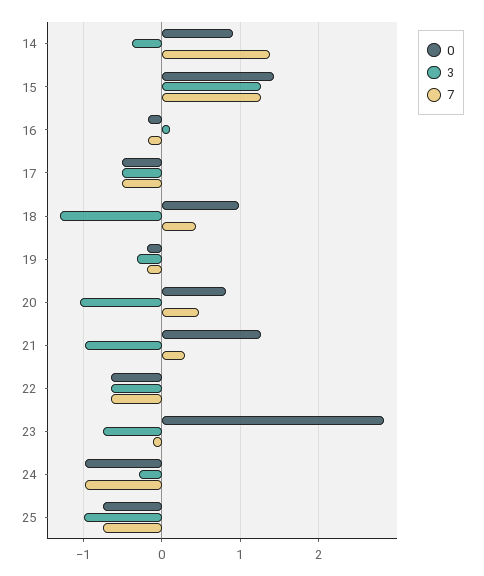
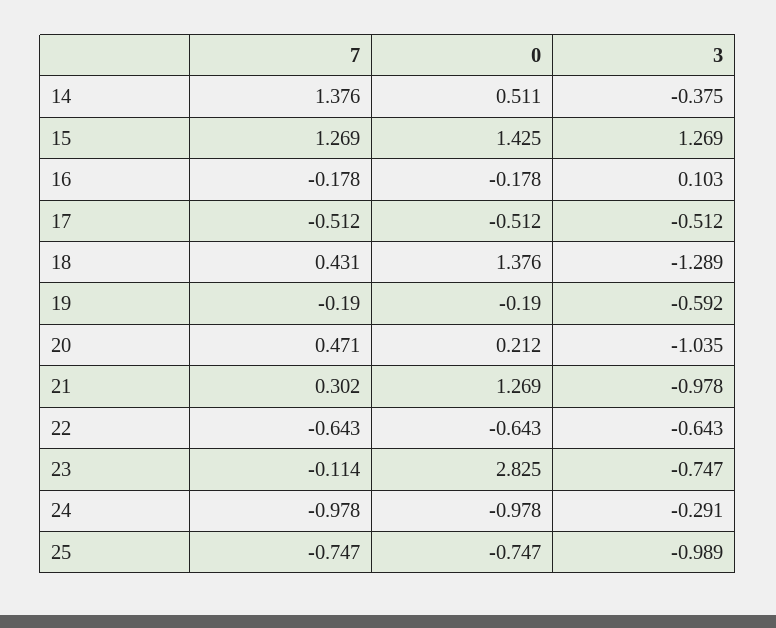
  {
    "0": {
-     "14": 0.9,
+     "14": 0.511,
      "15": 1.425,
      "16": -0.178,
      "17": -0.512,
-     "18": 1,
+     "18": 1.376,
      "19": -0.19,
-     "20": 0.8,
+     "20": 0.212,
      "21": 1.269,
      "22": -0.643,
      "23": 2.825,
      "24": -0.978,
      "25": -0.747
    },
    "3": {
      "14": -0.375,
      "15": 1.269,
      "16": 0.103,
      "17": -0.512,
      "18": -1.289,
-     "19": -0.3,
+     "19": -0.592,
      "20": -1.035,
      "21": -0.978,
      "22": -0.643,
      "23": -0.747,
      "24": -0.291,
      "25": -0.989
    },
    "7": {
      "14": 1.376,
      "15": 1.269,
      "16": -0.178,
      "17": -0.512,
      "18": 0.431,
      "19": -0.19,
      "20": 0.471,
      "21": 0.302,
      "22": -0.643,
      "23": -0.114,
      "24": -0.978,
      "25": -0.747
    }
  }

